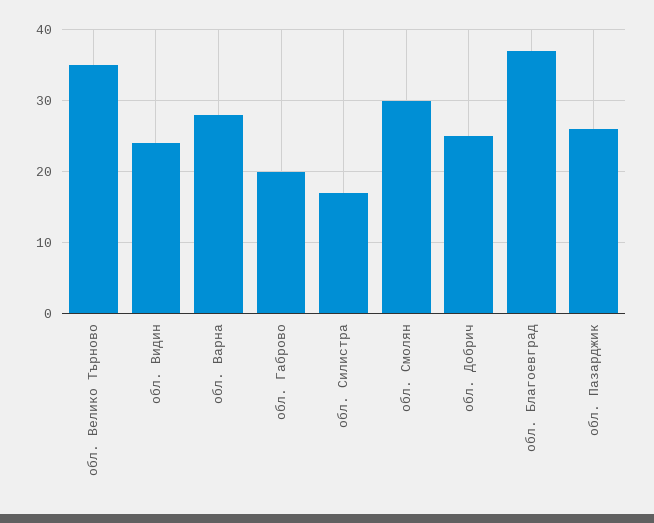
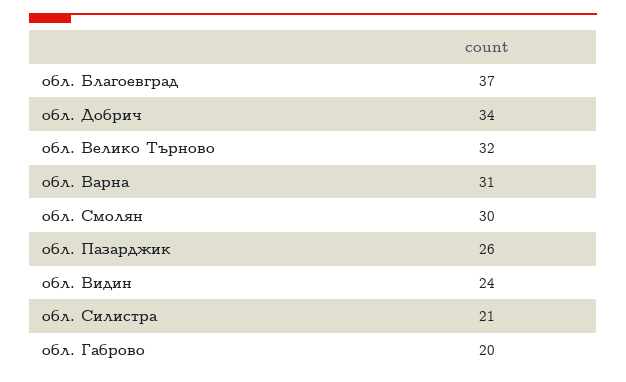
  {
-   "обл. Велико Търново": 35,
+   "обл. Велико Търново": 32,
    "обл. Видин": 24,
-   "обл. Варна": 28,
+   "обл. Варна": 31,
    "обл. Габрово": 20,
-   "обл. Силистра": 17,
+   "обл. Силистра": 21,
    "обл. Смолян": 30,
-   "обл. Добрич": 25,
+   "обл. Добрич": 34,
    "обл. Благоевград": 37,
    "обл. Пазарджик": 26
  }

